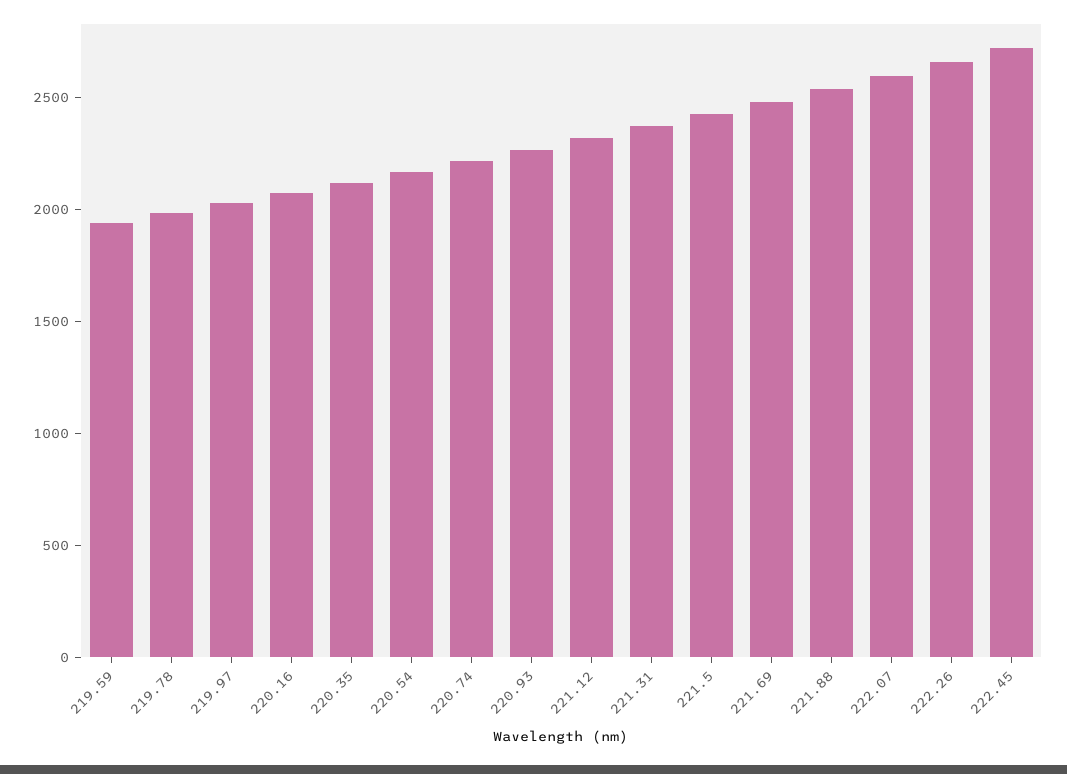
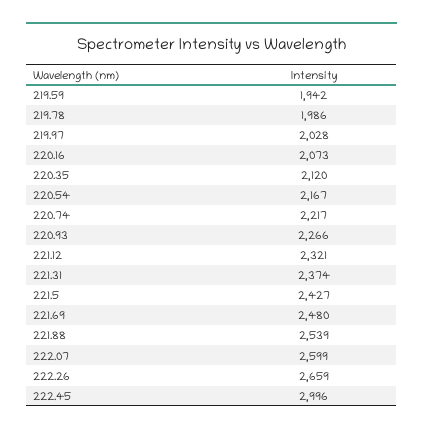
  {
    "219.59": 1942,
    "219.78": 1986,
    "219.97": 2028,
    "220.16": 2073,
    "220.35": 2120,
    "220.54": 2167,
    "220.74": 2217,
    "220.93": 2266,
    "221.12": 2321,
    "221.31": 2374,
    "221.5": 2427,
    "221.69": 2480,
    "221.88": 2539,
    "222.07": 2599,
    "222.26": 2659,
-   "222.45": 2700
+   "222.45": 2996
  }

